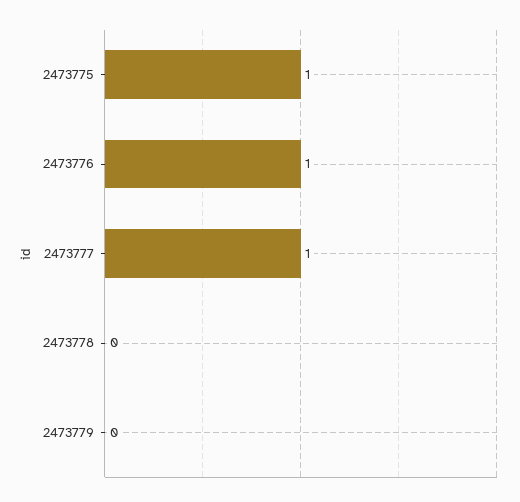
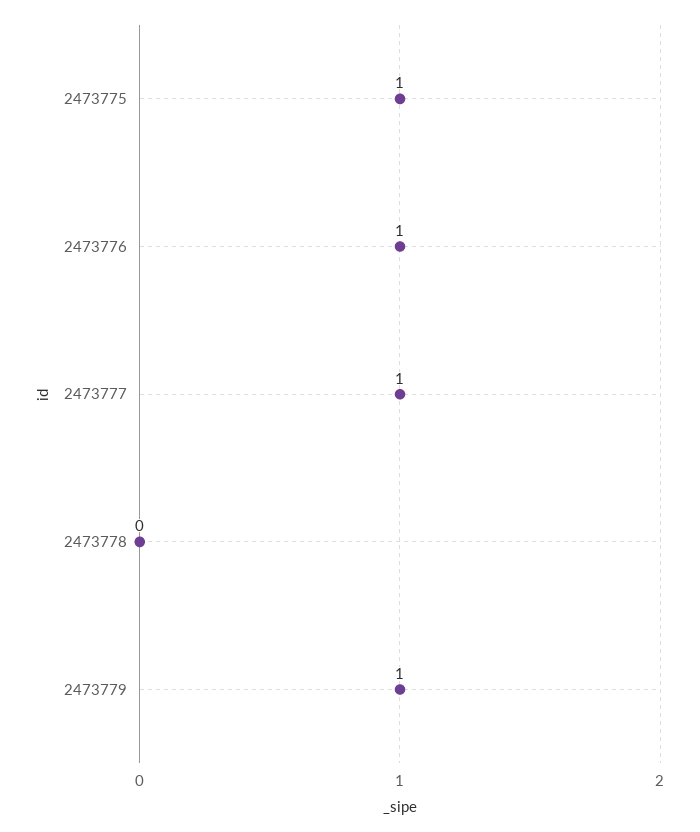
  {
    "2473775": 1,
    "2473776": 1,
    "2473777": 1,
    "2473778": 0,
-   "2473779": 0
+   "2473779": 1
  }

